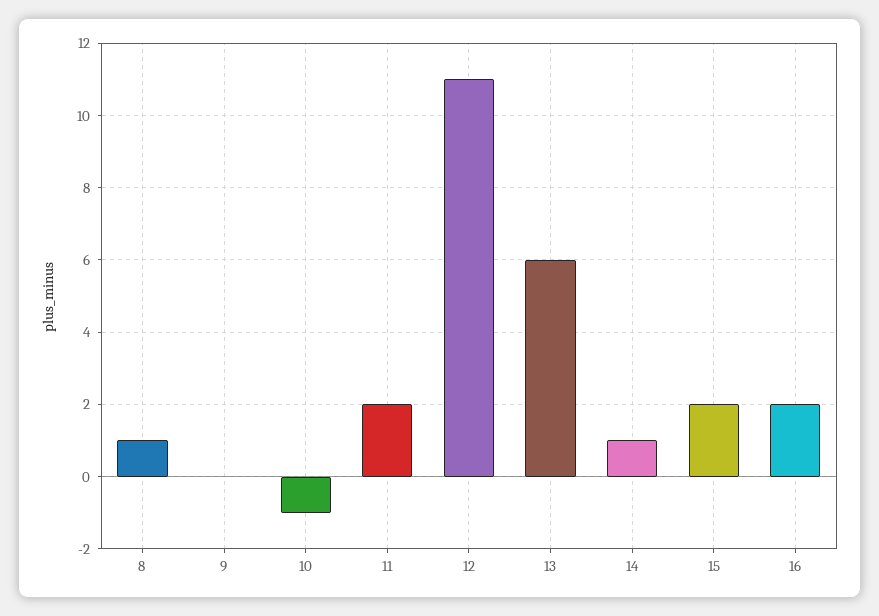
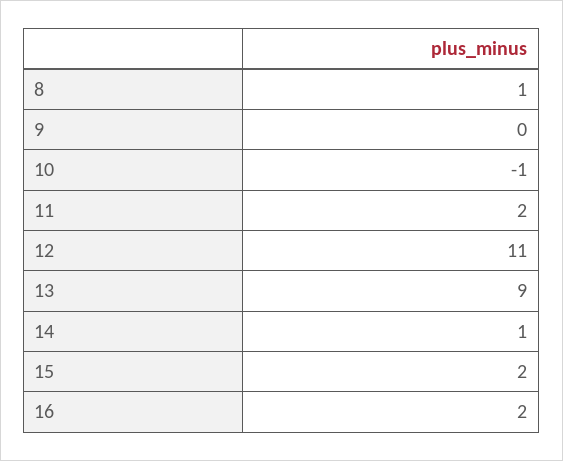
  {
    "8": 1,
    "9": 0,
    "10": -1,
    "11": 2,
    "12": 11,
-   "13": 6,
+   "13": 9,
    "14": 1,
    "15": 2,
    "16": 2
  }

